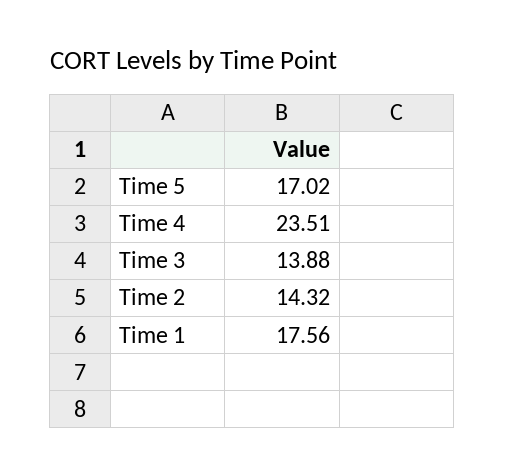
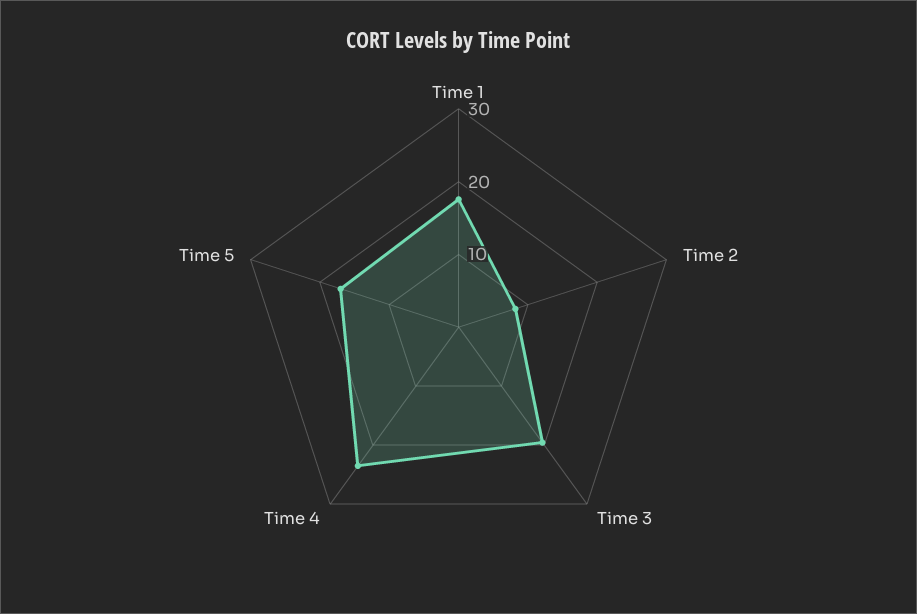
  {
    "Time 5": 17.02,
    "Time 4": 23.51,
-   "Time 3": 13.88,
+   "Time 3": 20,
-   "Time 2": 14.32,
+   "Time 2": 8,
    "Time 1": 17.56
  }

